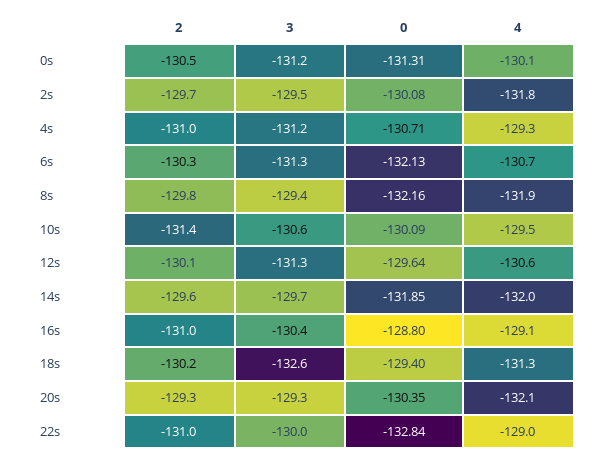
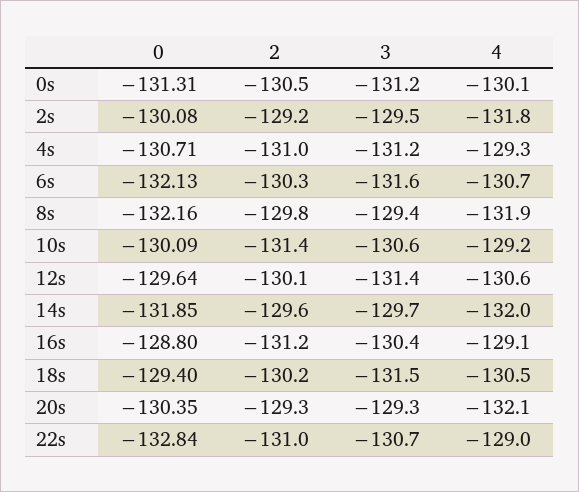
  {
    "2": {
      "0s": -130.5,
-     "2s": -129.7,
+     "2s": -129.2,
      "4s": -131,
      "6s": -130.3,
      "8s": -129.8,
      "10s": -131.4,
      "12s": -130.1,
      "14s": -129.6,
-     "16s": -131,
+     "16s": -131.2,
      "18s": -130.2,
      "20s": -129.3,
      "22s": -131
    },
    "3": {
      "0s": -131.2,
      "2s": -129.5,
      "4s": -131.2,
-     "6s": -131.3,
+     "6s": -131.6,
      "8s": -129.4,
      "10s": -130.6,
-     "12s": -131.3,
+     "12s": -131.4,
      "14s": -129.7,
      "16s": -130.4,
-     "18s": -132.6,
+     "18s": -131.5,
      "20s": -129.3,
-     "22s": -130
+     "22s": -130.7
    },
    "0": {
      "0s": -131.31,
      "2s": -130.08,
      "4s": -130.71,
      "6s": -132.13,
      "8s": -132.16,
      "10s": -130.09,
      "12s": -129.64,
      "14s": -131.85,
      "16s": -128.8,
      "18s": -129.4,
      "20s": -130.35,
      "22s": -132.84
    },
    "4": {
      "0s": -130.1,
      "2s": -131.8,
      "4s": -129.3,
      "6s": -130.7,
      "8s": -131.9,
-     "10s": -129.5,
+     "10s": -129.2,
      "12s": -130.6,
      "14s": -132,
      "16s": -129.1,
-     "18s": -131.3,
+     "18s": -130.5,
      "20s": -132.1,
      "22s": -129
    }
  }

